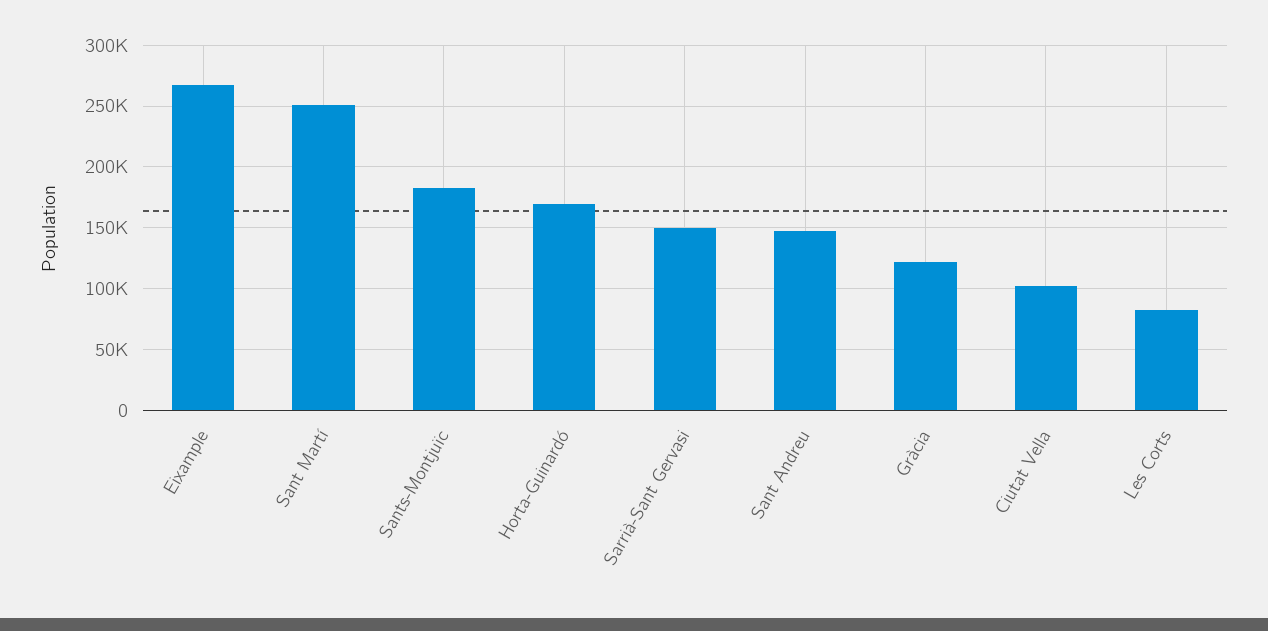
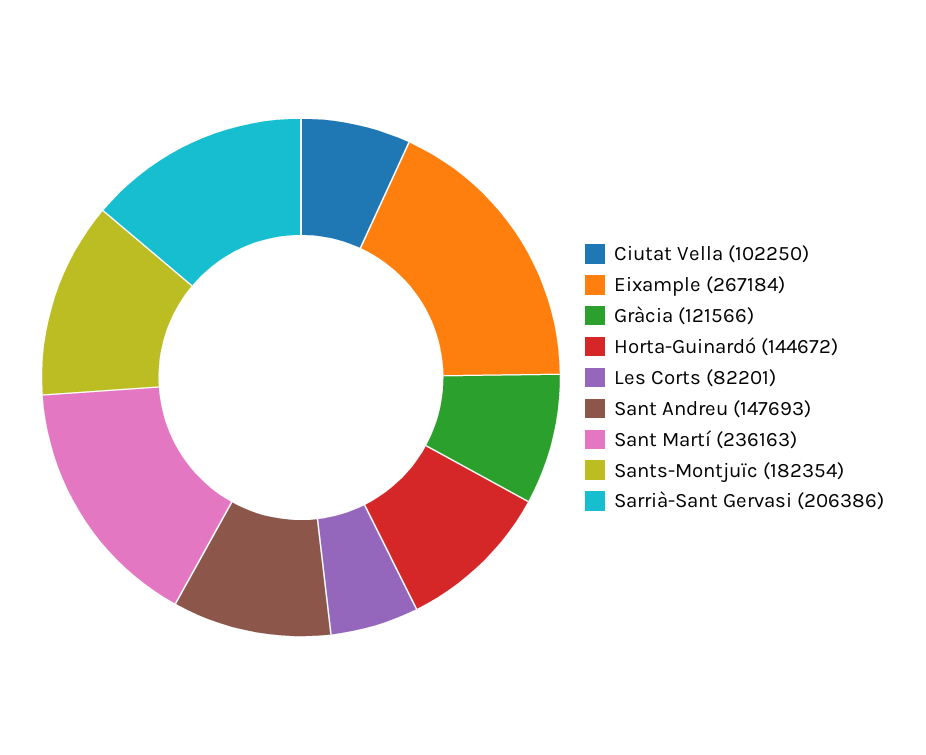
  {
    "Eixample": 267184,
-   "Sant Martí": 250000,
+   "Sant Martí": 236163,
    "Sants-Montjuïc": 182354,
-   "Horta-Guinardó": 170000,
+   "Horta-Guinardó": 144672,
-   "Sarrià-Sant Gervasi": 150000,
+   "Sarrià-Sant Gervasi": 206386,
    "Sant Andreu": 147693,
    "Gràcia": 121566,
    "Ciutat Vella": 102250,
    "Les Corts": 82201
  }

